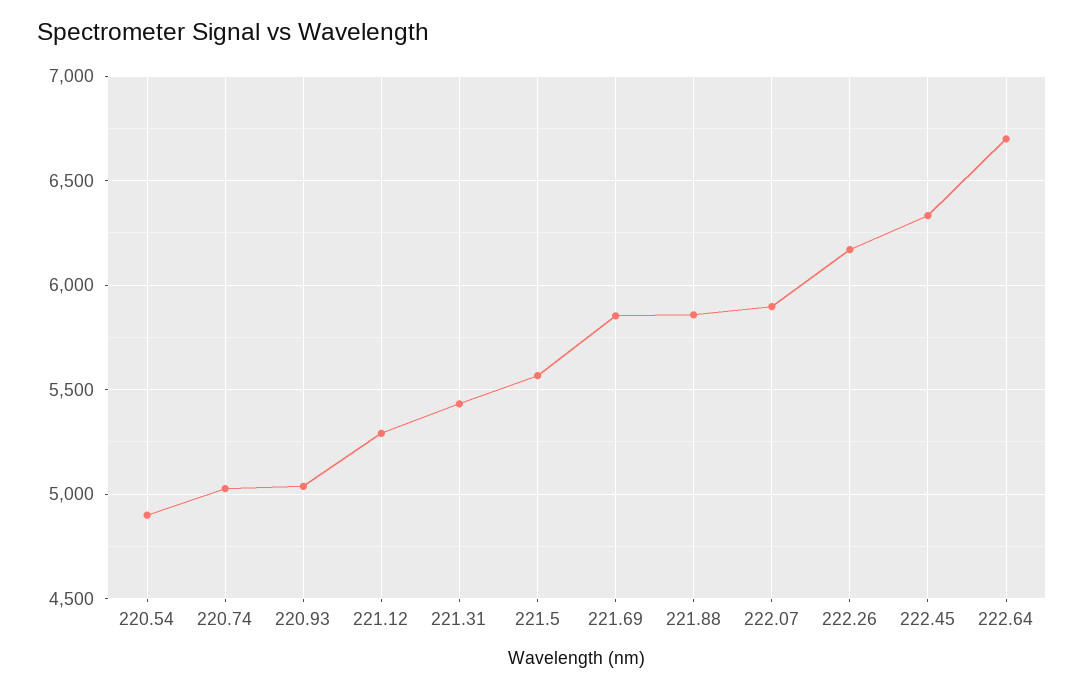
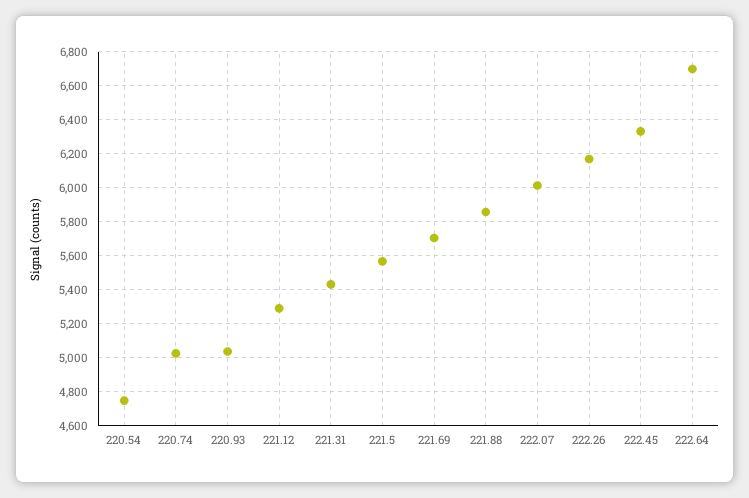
  {
-   "220.54": 4900,
+   "220.54": 4750,
    "220.74": 5050,
    "220.93": 5050,
    "221.12": 5300,
    "221.31": 5450,
    "221.5": 5550,
-   "221.69": 5850,
+   "221.69": 5700,
    "221.88": 5850,
-   "222.07": 5900,
+   "222.07": 6000,
    "222.26": 6150,
    "222.45": 6350,
    "222.64": 6700
  }

